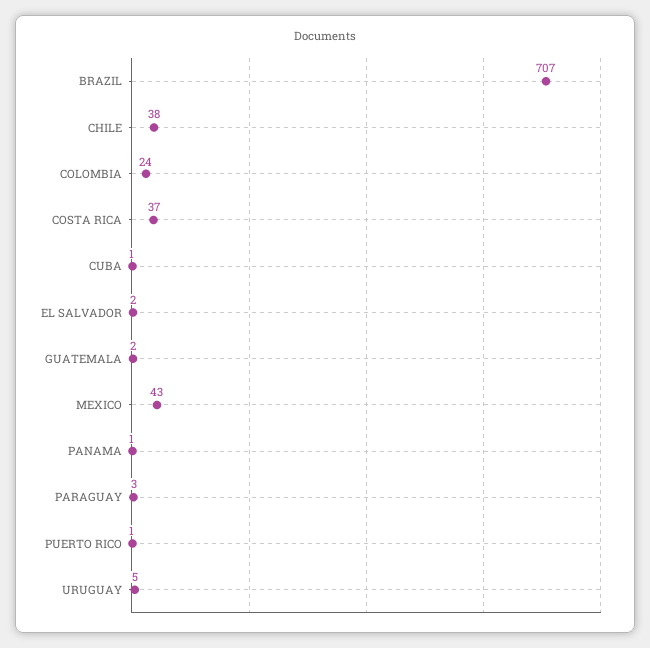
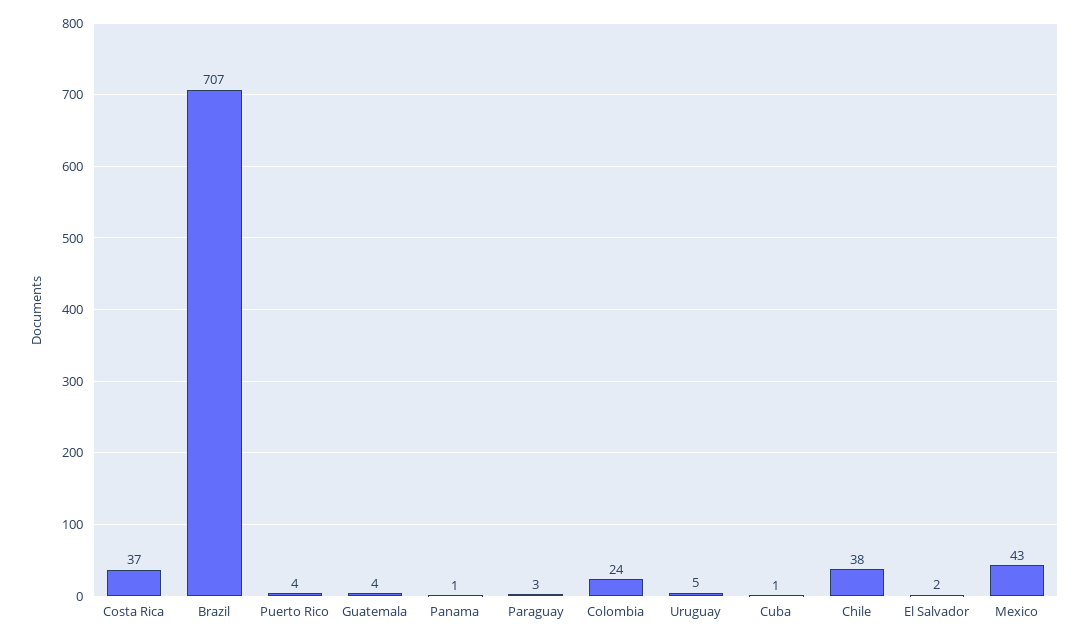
  {
    "BRAZIL": 707,
    "CHILE": 38,
    "COLOMBIA": 24,
    "COSTA RICA": 37,
    "CUBA": 1,
    "EL SALVADOR": 2,
-   "GUATEMALA": 2,
+   "GUATEMALA": 4,
    "MEXICO": 43,
    "PANAMA": 1,
    "PARAGUAY": 3,
-   "PUERTO RICO": 1,
+   "PUERTO RICO": 4,
    "URUGUAY": 5
  }

